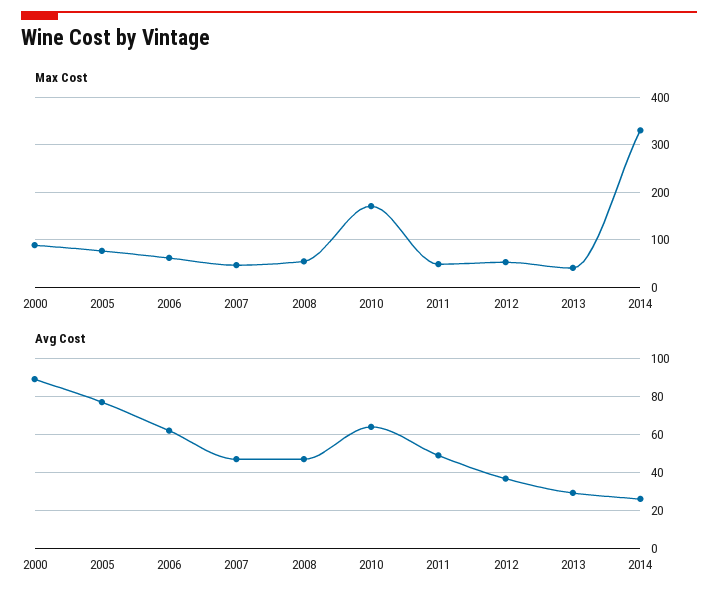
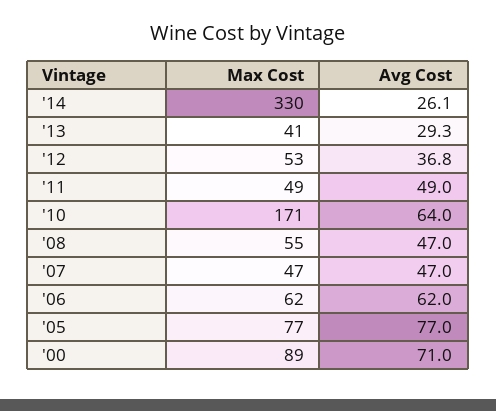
  {
    "Max Cost": {
      "2000": 89,
      "2005": 77,
      "2006": 62,
      "2007": 47,
      "2008": 55,
      "2010": 171,
      "2011": 49,
      "2012": 53,
      "2013": 41,
      "2014": 330
    },
    "Avg Cost": {
-     "2000": 90,
+     "2000": 71,
      "2005": 77,
      "2006": 62,
      "2007": 47,
      "2008": 47,
      "2010": 64,
      "2011": 49,
      "2012": 36.8,
      "2013": 29.3,
      "2014": 26.1
    }
  }

